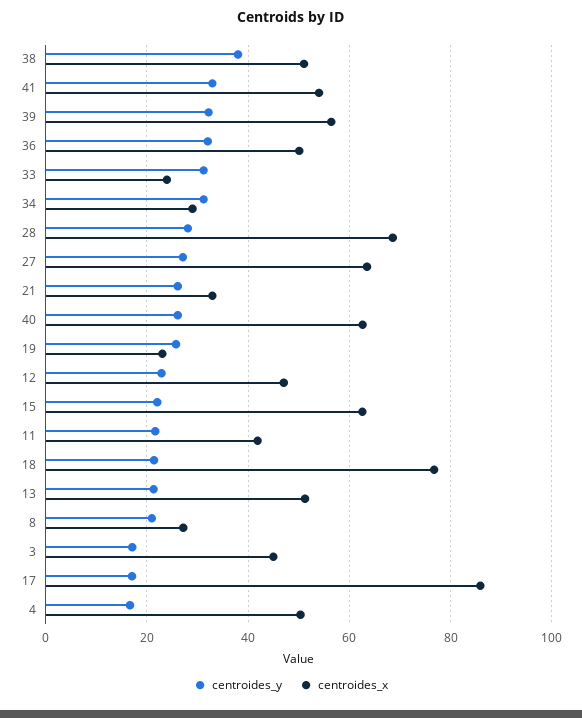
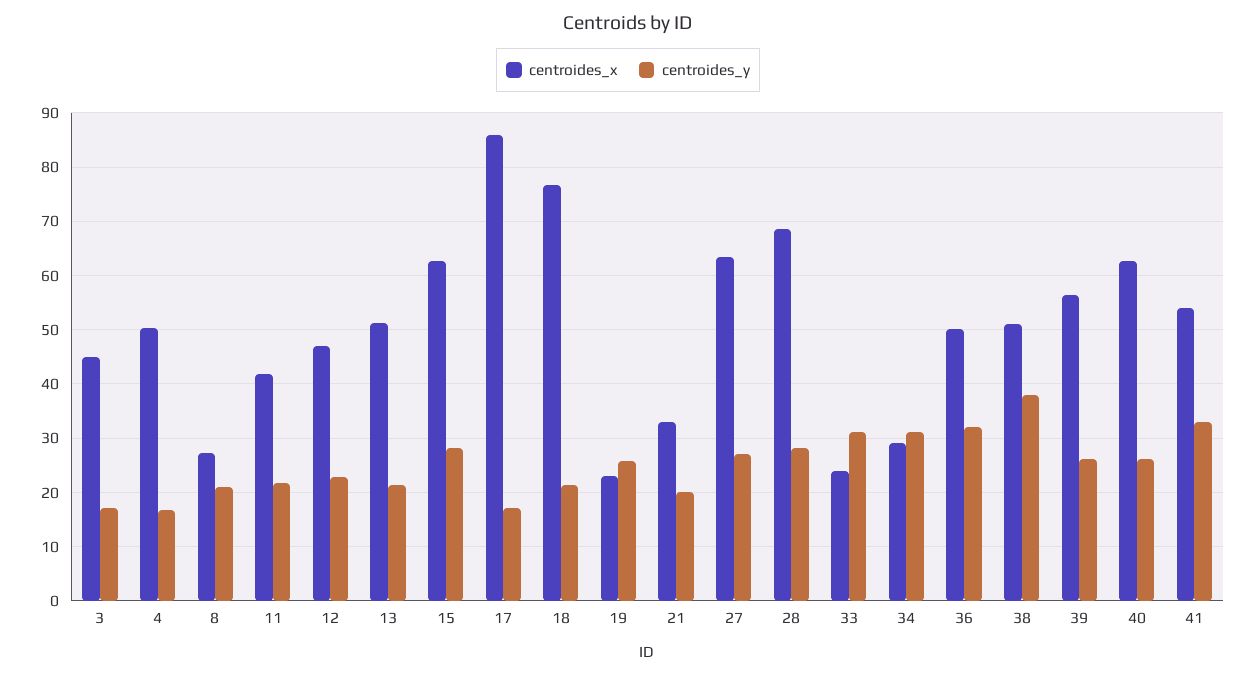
  {
    "centroides_y": {
      "38": 38,
      "41": 32,
-     "39": 32,
+     "39": 26,
      "36": 32,
      "33": 32,
      "34": 32,
      "28": 28,
      "27": 28,
-     "21": 26,
+     "21": 20,
      "40": 26,
      "19": 26,
      "12": 22,
-     "15": 22,
+     "15": 28,
      "11": 22,
      "18": 22,
      "13": 22,
      "8": 22,
      "3": 18,
      "17": 18,
      "4": 16
    },
    "centroides_x": {
      "38": 52,
      "41": 54,
      "39": 56,
      "36": 50,
      "33": 24,
      "34": 30,
      "28": 68,
      "27": 64,
      "21": 32,
      "40": 62,
      "19": 24,
      "12": 48,
      "15": 62,
      "11": 42,
      "18": 76,
      "13": 52,
      "8": 28,
      "3": 46,
      "17": 86,
      "4": 50
    }
  }

